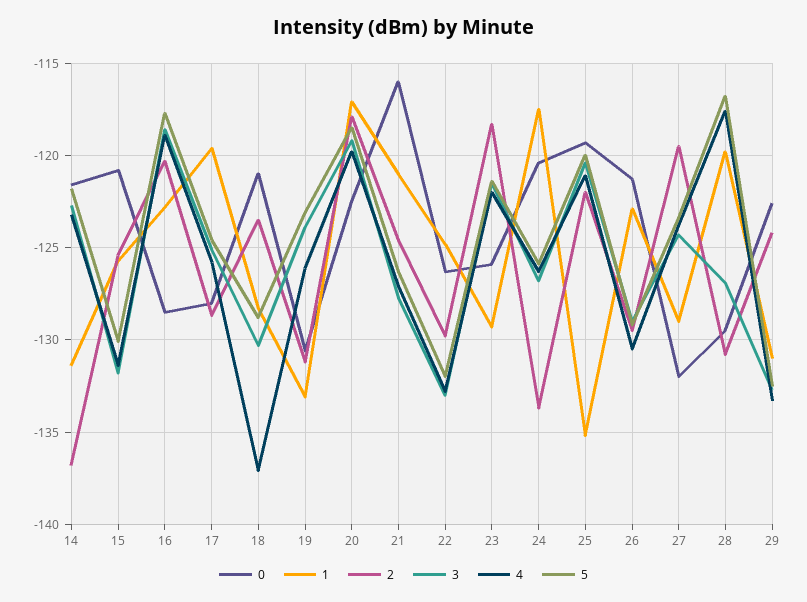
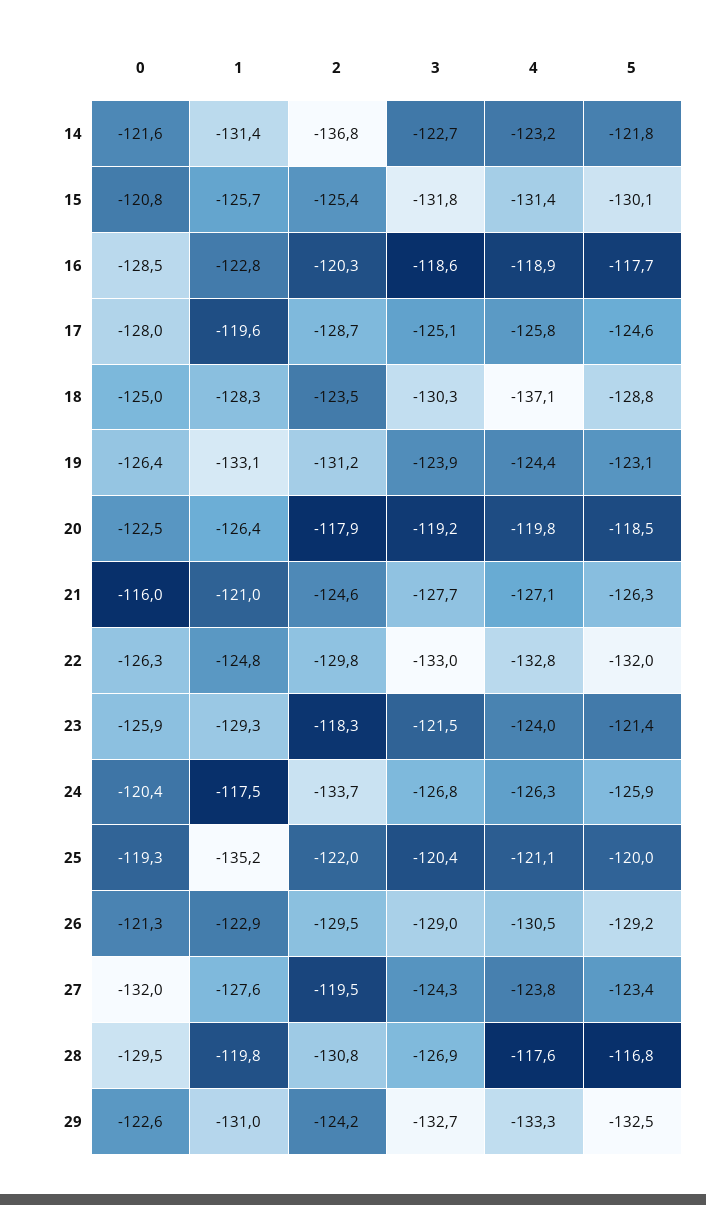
  {
    "0": {
      "14": -121.6,
      "15": -120.8,
      "16": -128.5,
      "17": -128,
-     "18": -121,
+     "18": -125,
-     "19": -130.5,
+     "19": -126.4,
      "20": -122.5,
      "21": -116,
      "22": -126.3,
      "23": -125.9,
      "24": -120.4,
      "25": -119.3,
      "26": -121.3,
      "27": -132,
      "28": -129.5,
      "29": -122.6
    },
    "1": {
      "14": -131.4,
      "15": -125.7,
      "16": -122.8,
      "17": -119.6,
      "18": -128.3,
      "19": -133.1,
-     "20": -117,
+     "20": -126.4,
      "21": -121,
      "22": -124.8,
      "23": -129.3,
      "24": -117.5,
      "25": -135.2,
      "26": -122.9,
-     "27": -129,
+     "27": -127.6,
      "28": -119.8,
      "29": -131
    },
    "2": {
      "14": -136.8,
      "15": -125.4,
      "16": -120.3,
      "17": -128.7,
      "18": -123.5,
      "19": -131.2,
      "20": -117.9,
      "21": -124.6,
      "22": -129.8,
      "23": -118.3,
      "24": -133.7,
      "25": -122,
      "26": -129.5,
      "27": -119.5,
      "28": -130.8,
      "29": -124.2
    },
    "3": {
      "14": -122.7,
      "15": -131.8,
      "16": -118.6,
      "17": -125.1,
      "18": -130.3,
      "19": -123.9,
      "20": -119.2,
      "21": -127.7,
      "22": -133,
      "23": -121.5,
      "24": -126.8,
      "25": -120.4,
      "26": -129,
      "27": -124.3,
      "28": -126.9,
      "29": -132.7
    },
    "4": {
      "14": -123.2,
      "15": -131.4,
      "16": -118.9,
      "17": -125.8,
      "18": -137.1,
-     "19": -126,
+     "19": -124.4,
      "20": -119.8,
      "21": -127.1,
      "22": -132.8,
-     "23": -122,
+     "23": -124,
      "24": -126.3,
      "25": -121.1,
      "26": -130.5,
      "27": -123.8,
      "28": -117.6,
      "29": -133.3
    },
    "5": {
      "14": -121.8,
      "15": -130.1,
      "16": -117.7,
      "17": -124.6,
      "18": -128.8,
      "19": -123.1,
      "20": -118.5,
      "21": -126.3,
      "22": -132,
      "23": -121.4,
      "24": -125.9,
      "25": -120,
      "26": -129.2,
      "27": -123.4,
      "28": -116.8,
      "29": -132.5
    }
  }

